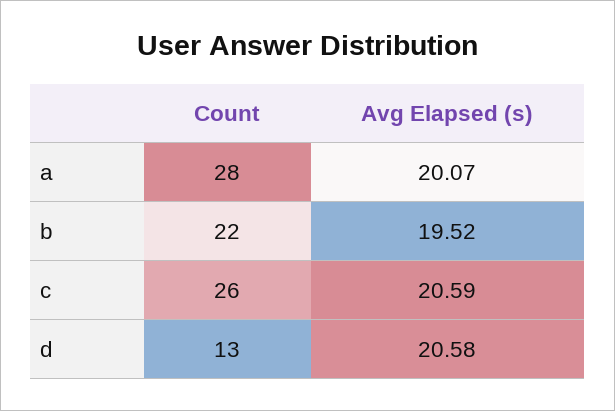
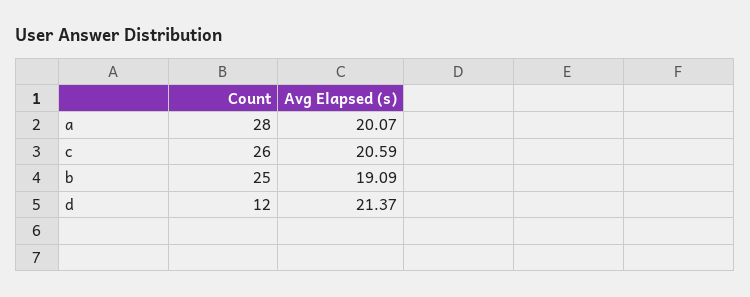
  {
    "Count": {
      "a": 28,
-     "b": 22,
+     "b": 25,
      "c": 26,
-     "d": 13
+     "d": 12
    },
    "Avg Elapsed (s)": {
      "a": 20.07,
-     "b": 19.52,
+     "b": 19.09,
      "c": 20.59,
-     "d": 20.58
+     "d": 21.37
    }
  }

